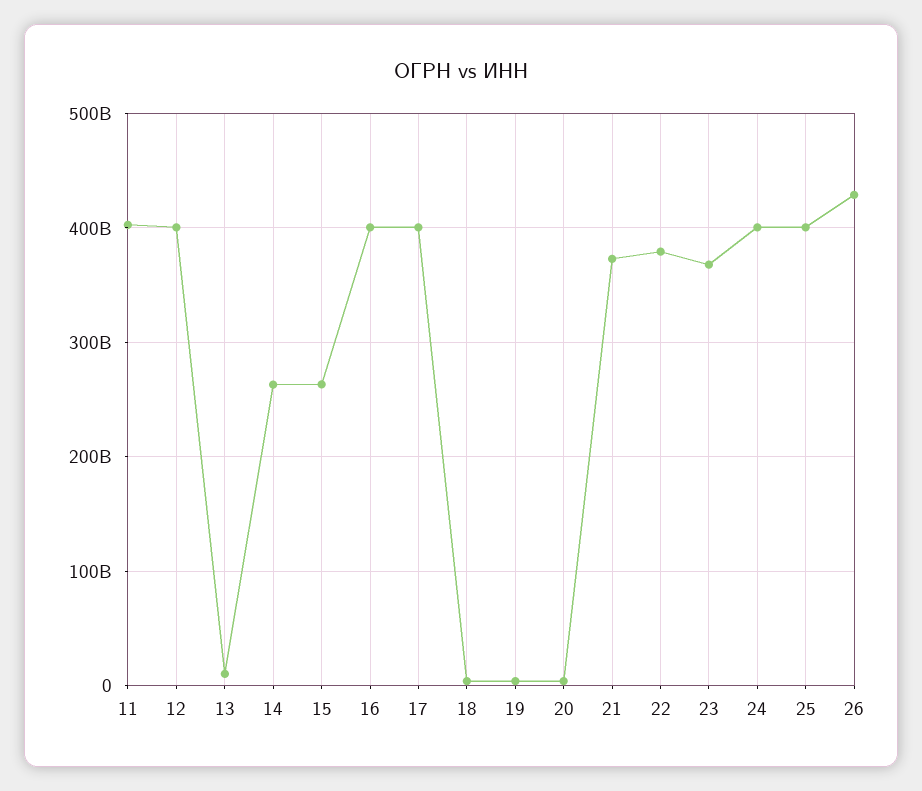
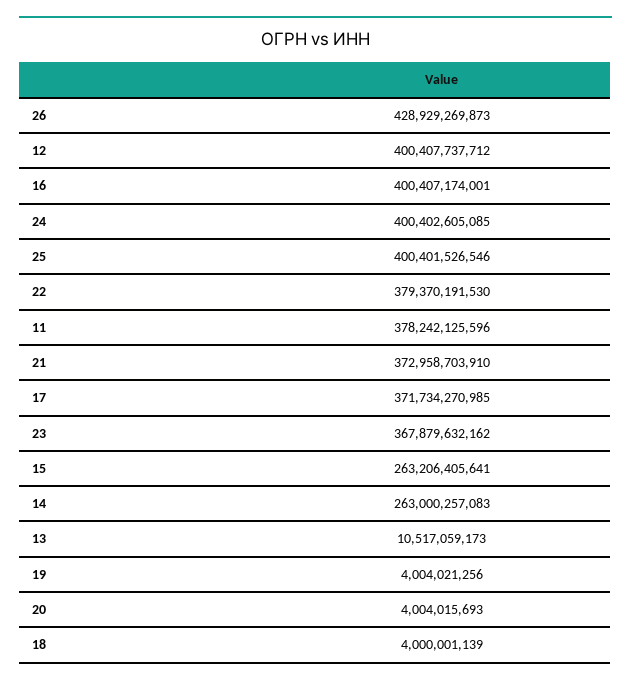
  {
-   "11": 400000000000,
+   "11": 378242125596,
    "12": 400407737712,
    "13": 10517059173,
    "14": 263000257083,
    "15": 263206405641,
    "16": 400407174001,
-   "17": 400000000000,
+   "17": 371734270985,
    "18": 4000001139,
    "19": 4004021256,
    "20": 4004015693,
    "21": 372958703910,
    "22": 379370191530,
    "23": 367879632162,
    "24": 400402605085,
    "25": 400401526546,
    "26": 428929269873
  }

